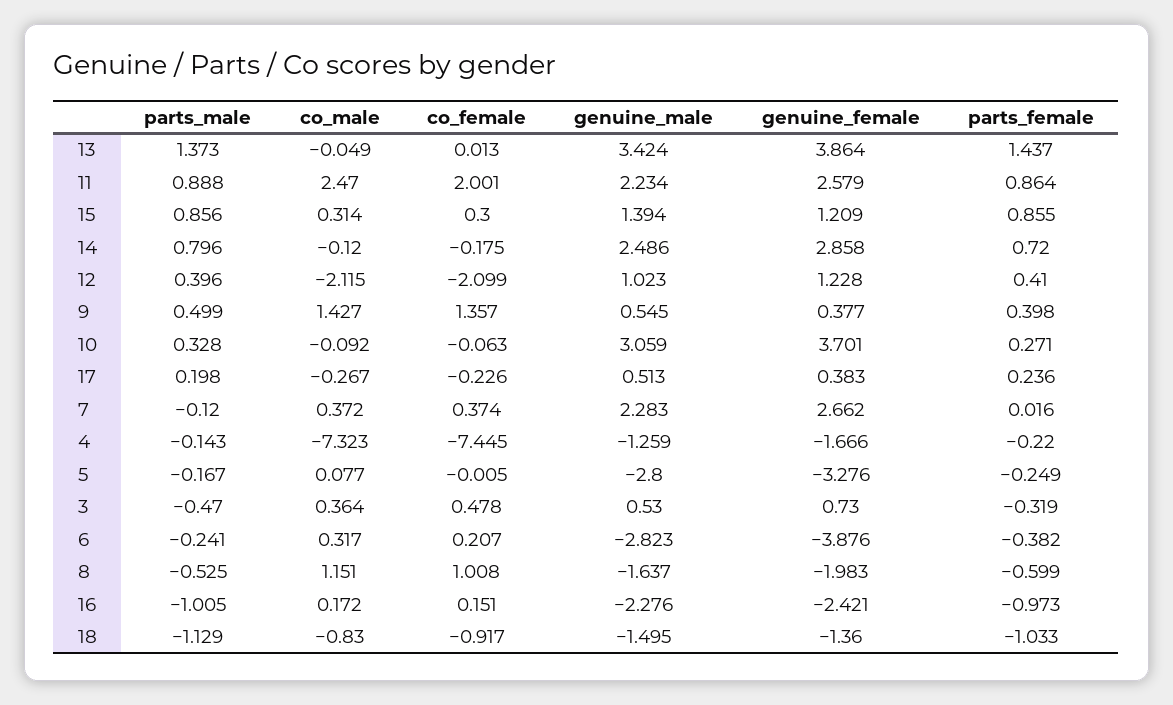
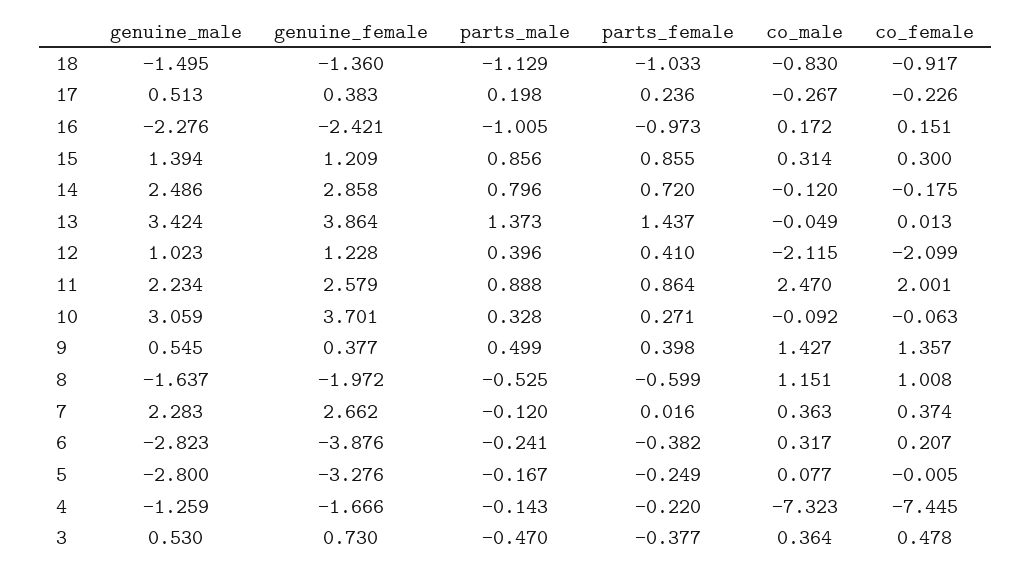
  {
    "parts_male": {
      "13": 1.373,
      "11": 0.888,
      "15": 0.856,
      "14": 0.796,
      "12": 0.396,
      "9": 0.499,
      "10": 0.328,
      "17": 0.198,
      "7": -0.12,
      "4": -0.143,
      "5": -0.167,
      "3": -0.47,
      "6": -0.241,
      "8": -0.525,
      "16": -1.005,
      "18": -1.129
    },
    "co_male": {
      "13": -0.049,
      "11": 2.47,
      "15": 0.314,
      "14": -0.12,
      "12": -2.115,
      "9": 1.427,
      "10": -0.092,
      "17": -0.267,
-     "7": 0.372,
+     "7": 0.363,
      "4": -7.323,
      "5": 0.077,
      "3": 0.364,
      "6": 0.317,
      "8": 1.151,
      "16": 0.172,
      "18": -0.83
    },
    "co_female": {
      "13": 0.013,
      "11": 2.001,
      "15": 0.3,
      "14": -0.175,
      "12": -2.099,
      "9": 1.357,
      "10": -0.063,
      "17": -0.226,
      "7": 0.374,
      "4": -7.445,
      "5": -0.005,
      "3": 0.478,
      "6": 0.207,
      "8": 1.008,
      "16": 0.151,
      "18": -0.917
    },
    "genuine_male": {
      "13": 3.424,
      "11": 2.234,
      "15": 1.394,
      "14": 2.486,
      "12": 1.023,
      "9": 0.545,
      "10": 3.059,
      "17": 0.513,
      "7": 2.283,
      "4": -1.259,
      "5": -2.8,
      "3": 0.53,
      "6": -2.823,
      "8": -1.637,
      "16": -2.276,
      "18": -1.495
    },
    "genuine_female": {
      "13": 3.864,
      "11": 2.579,
      "15": 1.209,
      "14": 2.858,
      "12": 1.228,
      "9": 0.377,
      "10": 3.701,
      "17": 0.383,
      "7": 2.662,
      "4": -1.666,
      "5": -3.276,
      "3": 0.73,
      "6": -3.876,
-     "8": -1.983,
+     "8": -1.972,
      "16": -2.421,
      "18": -1.36
    },
    "parts_female": {
      "13": 1.437,
      "11": 0.864,
      "15": 0.855,
      "14": 0.72,
      "12": 0.41,
      "9": 0.398,
      "10": 0.271,
      "17": 0.236,
      "7": 0.016,
      "4": -0.22,
      "5": -0.249,
-     "3": -0.319,
+     "3": -0.377,
      "6": -0.382,
      "8": -0.599,
      "16": -0.973,
      "18": -1.033
    }
  }

